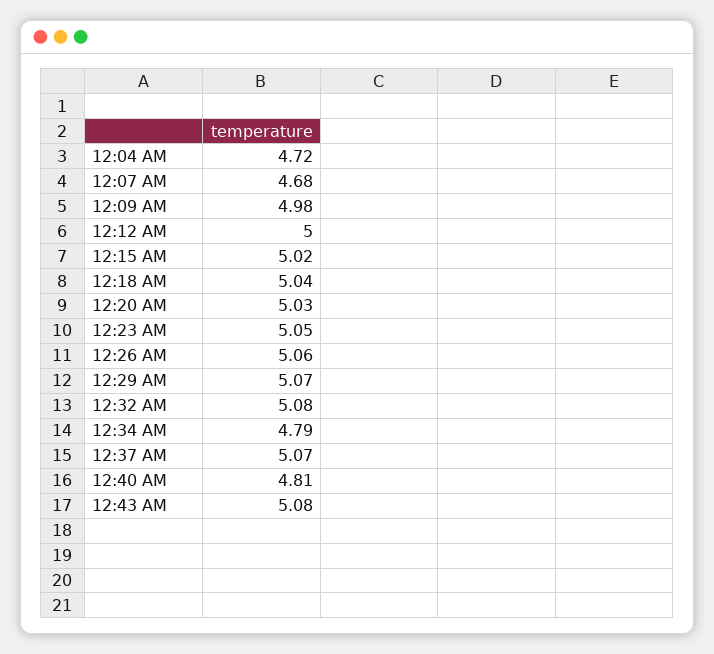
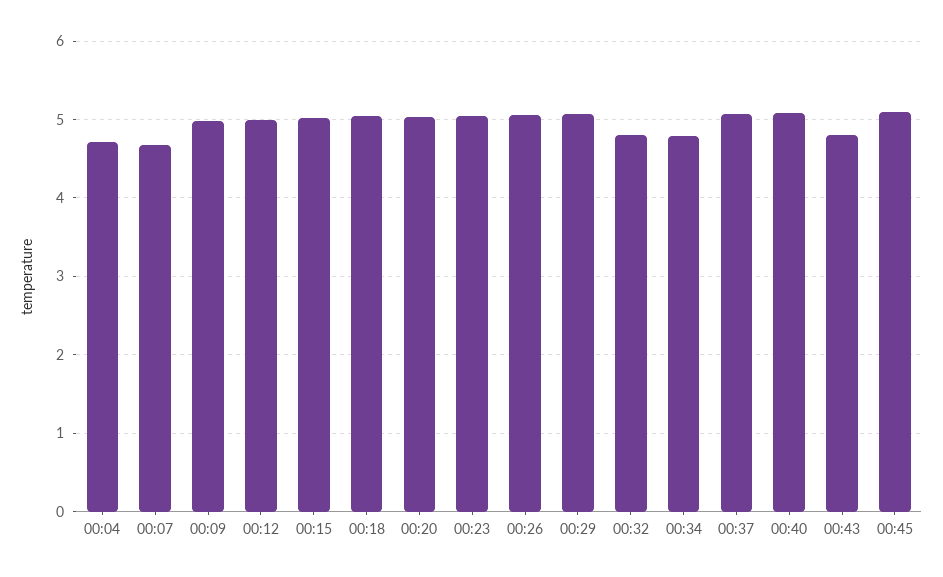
  {
    "12:04 AM": 4.72,
    "12:07 AM": 4.68,
    "12:09 AM": 4.98,
    "12:12 AM": 5,
    "12:15 AM": 5.02,
    "12:18 AM": 5.04,
    "12:20 AM": 5.03,
    "12:23 AM": 5.05,
    "12:26 AM": 5.06,
    "12:29 AM": 5.07,
-   "12:32 AM": 5.08,
+   "12:32 AM": 4.8,
    "12:34 AM": 4.79,
    "12:37 AM": 5.07,
-   "12:40 AM": 4.81,
+   "12:40 AM": 5.1,
-   "12:43 AM": 5.08
+   "12:43 AM": 4.8,
+   "00:45": 5.1
  }

